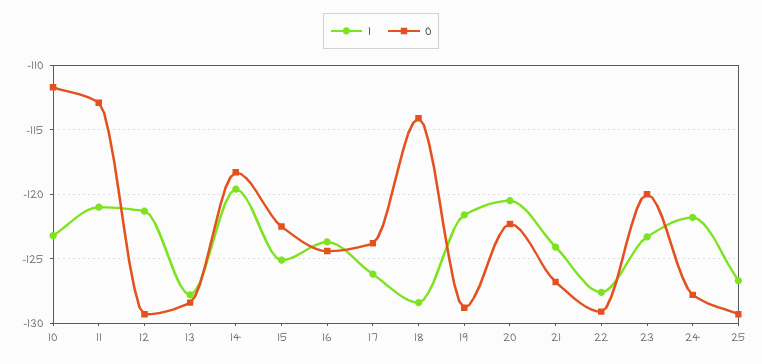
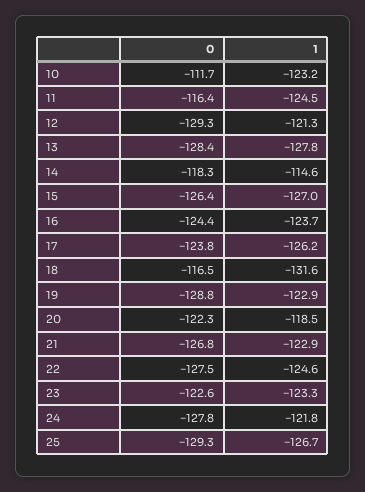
  {
    "1": {
      "10": -123.2,
-     "11": -121,
+     "11": -124.5,
      "12": -121.3,
      "13": -127.8,
-     "14": -119.5,
+     "14": -114.6,
-     "15": -125,
+     "15": -127,
      "16": -123.7,
      "17": -126.2,
-     "18": -128.5,
+     "18": -131.6,
-     "19": -121.5,
+     "19": -122.9,
-     "20": -120.5,
+     "20": -118.5,
-     "21": -124,
+     "21": -122.9,
-     "22": -127.5,
+     "22": -124.6,
      "23": -123.3,
      "24": -121.8,
      "25": -126.7
    },
    "0": {
      "10": -111.7,
-     "11": -113,
+     "11": -116.4,
      "12": -129.3,
      "13": -128.4,
      "14": -118.3,
-     "15": -122.5,
+     "15": -126.4,
      "16": -124.4,
      "17": -123.8,
-     "18": -114,
+     "18": -116.5,
      "19": -128.8,
      "20": -122.3,
      "21": -126.8,
-     "22": -129,
+     "22": -127.5,
-     "23": -120,
+     "23": -122.6,
      "24": -127.8,
      "25": -129.3
    }
  }

